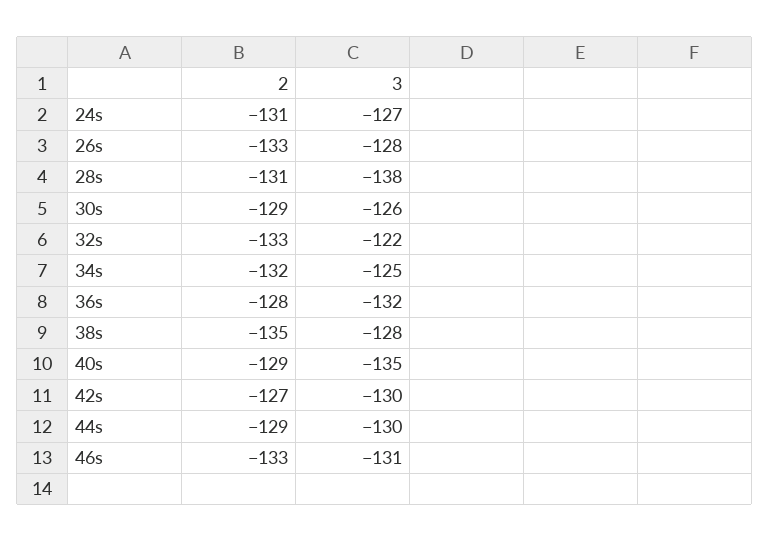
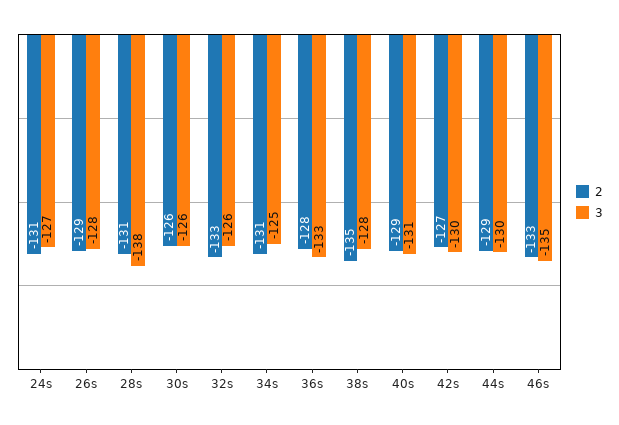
  {
    "2": {
      "24s": -131,
-     "26s": -133,
+     "26s": -129,
      "28s": -131,
-     "30s": -129,
+     "30s": -126,
      "32s": -133,
-     "34s": -132,
+     "34s": -131,
      "36s": -128,
      "38s": -135,
      "40s": -129,
      "42s": -127,
      "44s": -129,
      "46s": -133
    },
    "3": {
      "24s": -127,
      "26s": -128,
      "28s": -138,
      "30s": -126,
-     "32s": -122,
+     "32s": -126,
      "34s": -125,
-     "36s": -132,
+     "36s": -133,
      "38s": -128,
-     "40s": -135,
+     "40s": -131,
      "42s": -130,
      "44s": -130,
-     "46s": -131
+     "46s": -135
    }
  }

